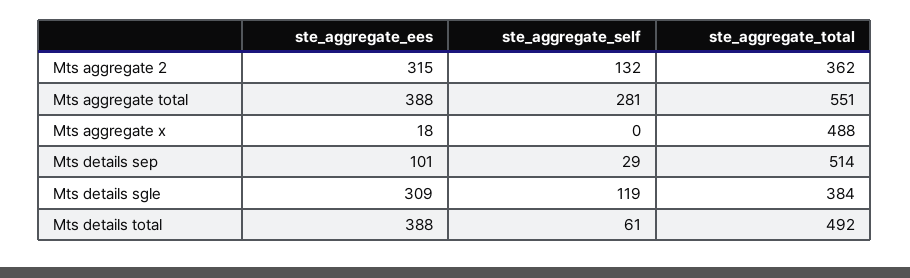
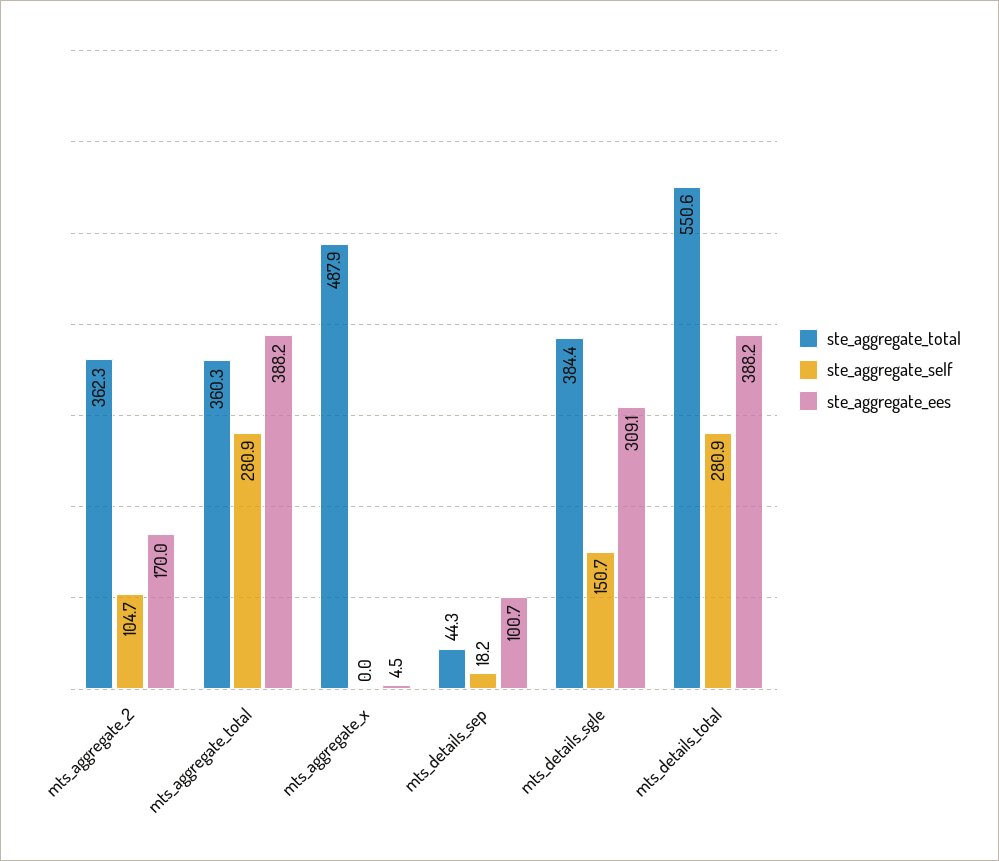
  {
    "ste_aggregate_ees": {
-     "Mts aggregate 2": 315,
+     "Mts aggregate 2": 170,
      "Mts aggregate total": 388.2,
-     "Mts aggregate x": 18,
+     "Mts aggregate x": 4.5,
      "Mts details sep": 100.7,
      "Mts details sgle": 309.1,
      "Mts details total": 388.2
    },
    "ste_aggregate_self": {
-     "Mts aggregate 2": 132,
+     "Mts aggregate 2": 104.7,
      "Mts aggregate total": 280.9,
      "Mts aggregate x": 0,
-     "Mts details sep": 29,
+     "Mts details sep": 18.2,
-     "Mts details sgle": 119,
+     "Mts details sgle": 150.7,
-     "Mts details total": 61
+     "Mts details total": 280.9
    },
    "ste_aggregate_total": {
      "Mts aggregate 2": 362.3,
-     "Mts aggregate total": 551,
+     "Mts aggregate total": 360.3,
      "Mts aggregate x": 487.9,
-     "Mts details sep": 514,
+     "Mts details sep": 44.3,
      "Mts details sgle": 384.4,
-     "Mts details total": 492
+     "Mts details total": 550.6
    }
  }

